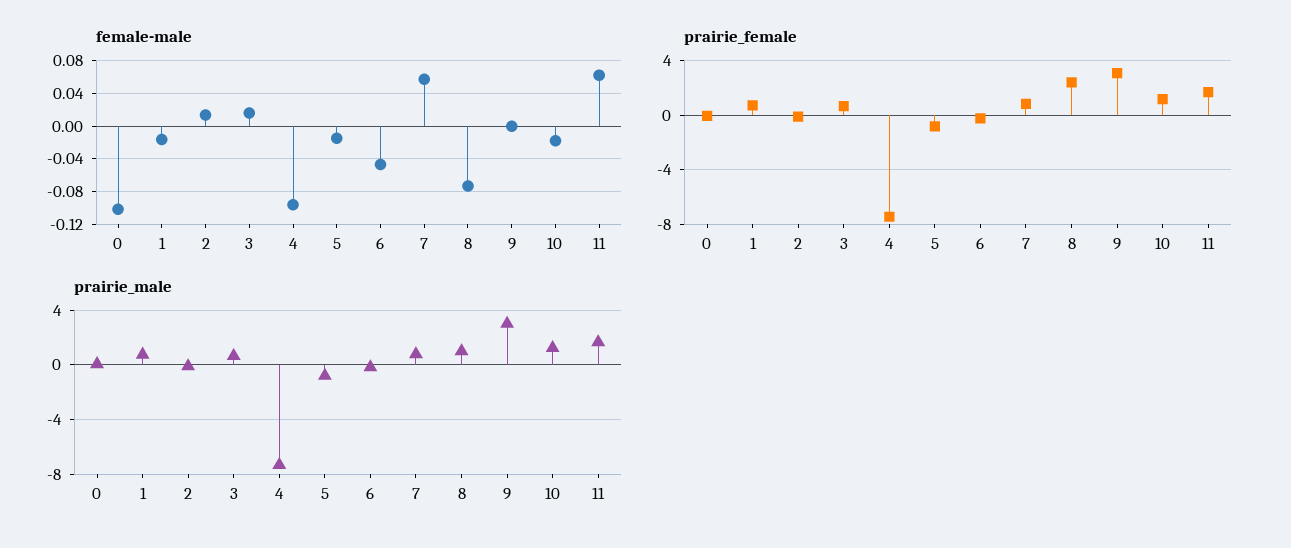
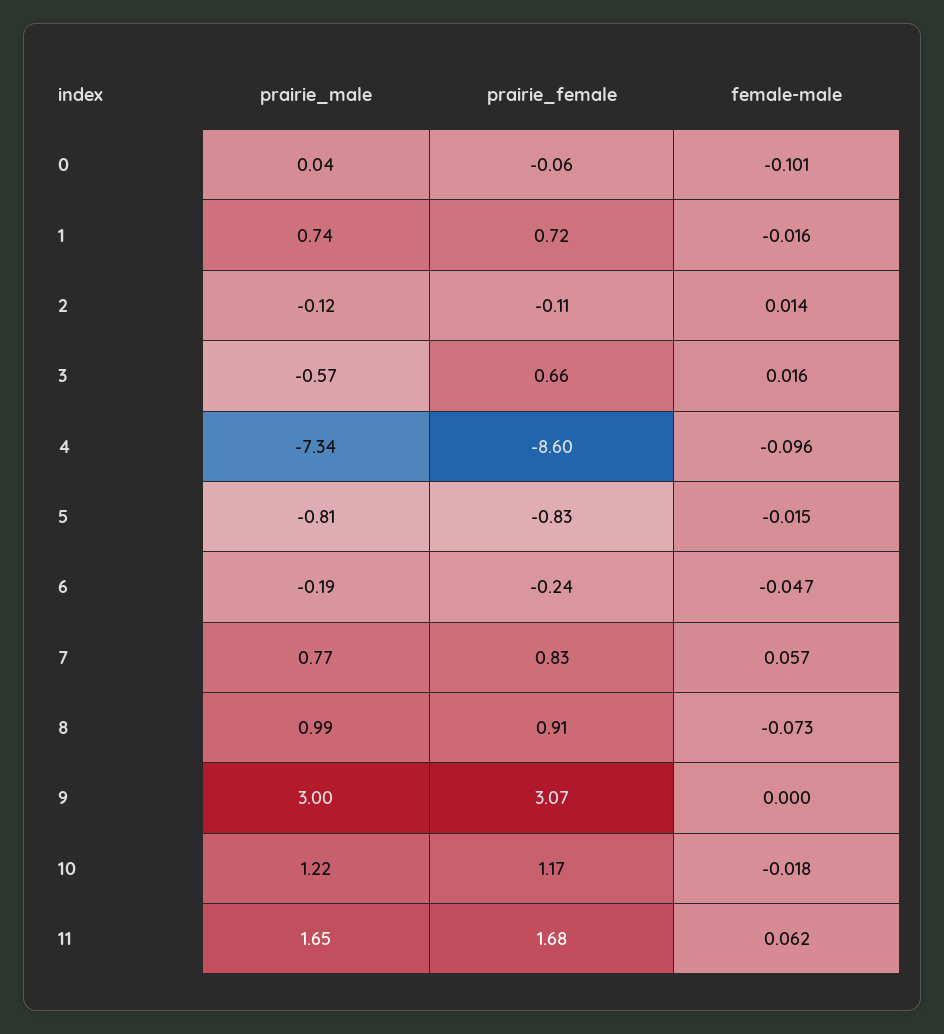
  {
    "female-male": {
      "0": -0.101,
      "1": -0.016,
      "2": 0.014,
      "3": 0.016,
      "4": -0.096,
      "5": -0.015,
      "6": -0.047,
      "7": 0.057,
      "8": -0.073,
      "9": 0,
      "10": -0.018,
      "11": 0.062
    },
    "prairie_female": {
      "0": -0.06,
      "1": 0.72,
      "2": -0.11,
      "3": 0.66,
-     "4": -7.5,
+     "4": -8.6,
      "5": -0.83,
      "6": -0.24,
      "7": 0.83,
-     "8": 2.5,
+     "8": 0.91,
      "9": 3.07,
      "10": 1.17,
      "11": 1.68
    },
    "prairie_male": {
      "0": 0.04,
      "1": 0.74,
      "2": -0.12,
-     "3": 0.5,
+     "3": -0.57,
      "4": -7.34,
      "5": -0.81,
      "6": -0.19,
      "7": 0.77,
      "8": 0.99,
      "9": 3,
      "10": 1.22,
      "11": 1.65
    }
  }

